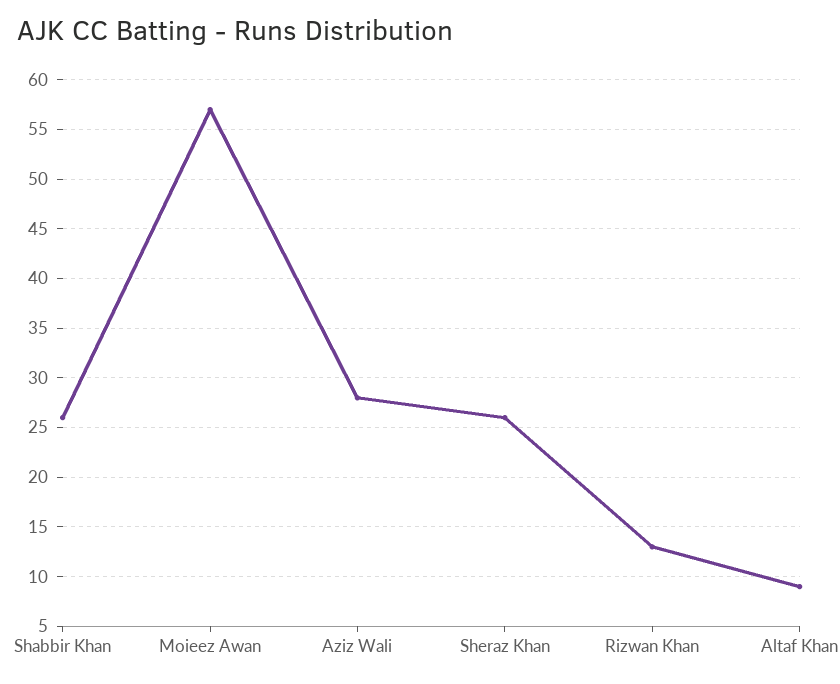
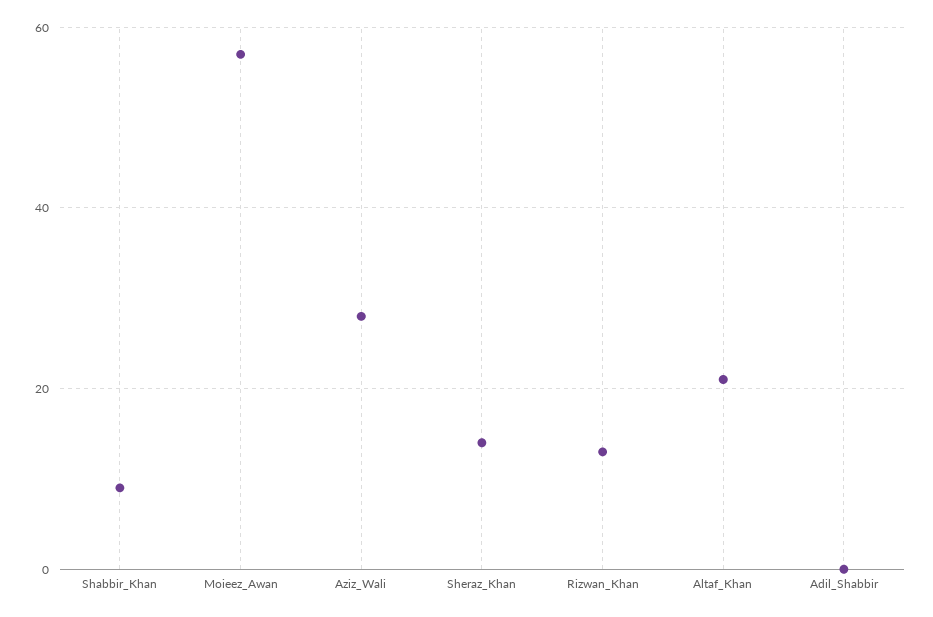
  {
-   "Shabbir Khan": 26,
+   "Shabbir Khan": 10,
    "Moieez Awan": 57,
    "Aziz Wali": 28,
-   "Sheraz Khan": 26,
+   "Sheraz Khan": 15,
    "Rizwan Khan": 13,
-   "Altaf Khan": 9
+   "Altaf Khan": 20,
+   "Adil_Shabbir": 0
  }

